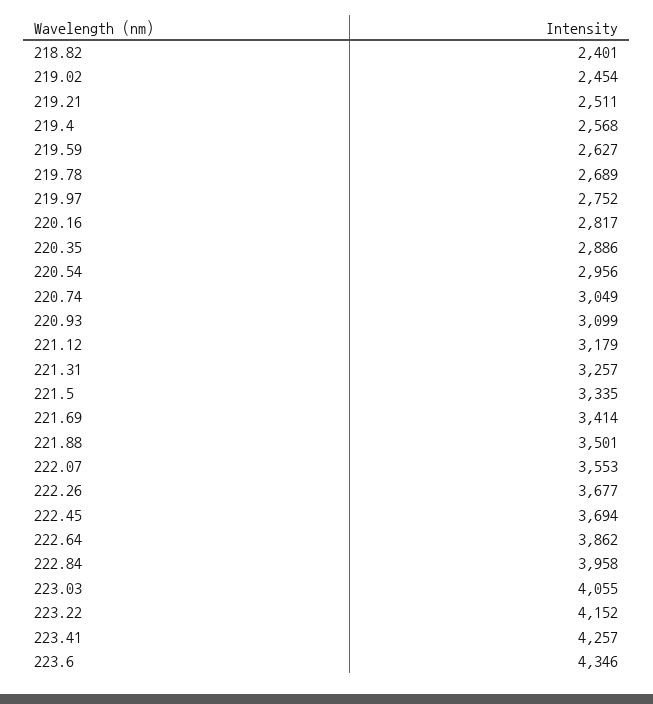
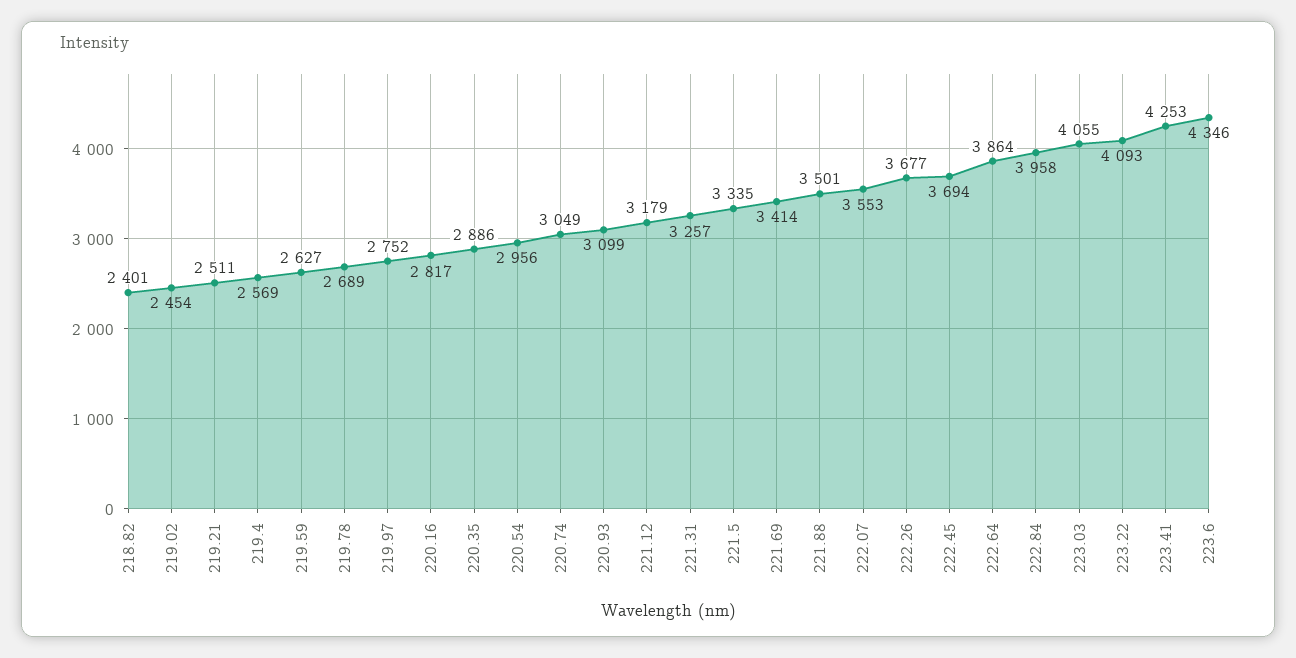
  {
    "218.82": 2401,
    "219.02": 2454,
    "219.21": 2511,
-   "219.4": 2568,
+   "219.4": 2569,
    "219.59": 2627,
    "219.78": 2689,
    "219.97": 2752,
    "220.16": 2817,
    "220.35": 2886,
    "220.54": 2956,
    "220.74": 3049,
    "220.93": 3099,
    "221.12": 3179,
    "221.31": 3257,
    "221.5": 3335,
    "221.69": 3414,
    "221.88": 3501,
    "222.07": 3553,
    "222.26": 3677,
    "222.45": 3694,
-   "222.64": 3862,
+   "222.64": 3864,
    "222.84": 3958,
    "223.03": 4055,
-   "223.22": 4152,
+   "223.22": 4093,
-   "223.41": 4257,
+   "223.41": 4253,
    "223.6": 4346
  }

